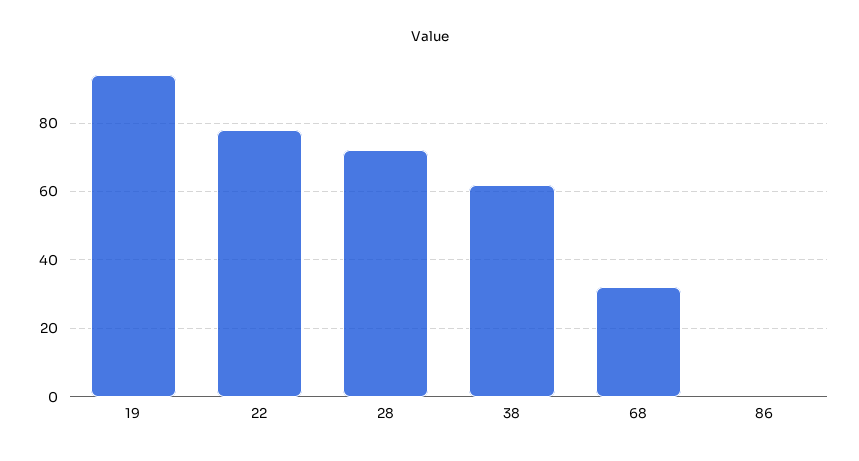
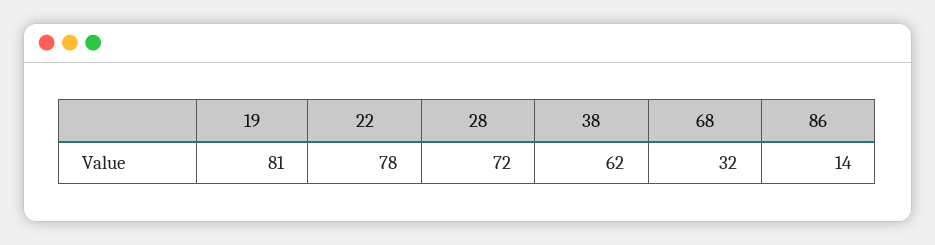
  {
-   "19": 95,
+   "19": 81,
    "22": 78,
    "28": 72,
    "38": 62,
    "68": 32,
-   "86": 0
+   "86": 14
  }

